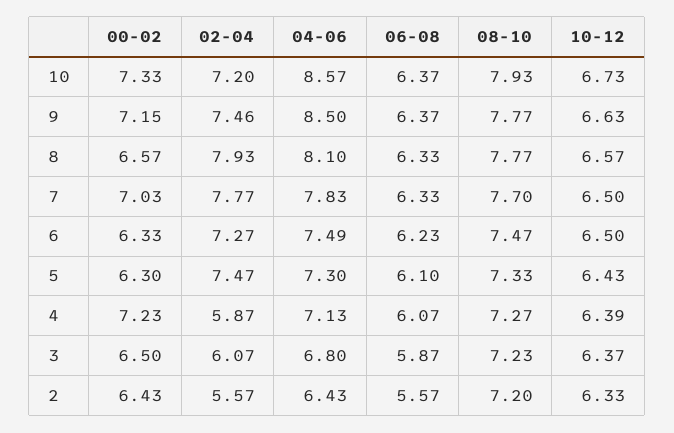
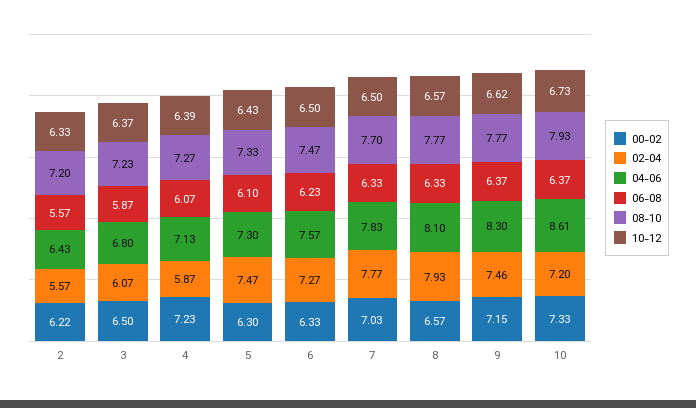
  {
    "00-02": {
      "10": 7.33,
      "9": 7.15,
      "8": 6.57,
      "7": 7.03,
      "6": 6.33,
      "5": 6.3,
      "4": 7.23,
      "3": 6.5,
-     "2": 6.43
+     "2": 6.22
    },
    "02-04": {
      "10": 7.2,
      "9": 7.46,
      "8": 7.93,
      "7": 7.77,
      "6": 7.27,
      "5": 7.47,
      "4": 5.87,
      "3": 6.07,
      "2": 5.57
    },
    "04-06": {
-     "10": 8.57,
+     "10": 8.61,
-     "9": 8.5,
+     "9": 8.3,
      "8": 8.1,
      "7": 7.83,
-     "6": 7.49,
+     "6": 7.57,
      "5": 7.3,
      "4": 7.13,
      "3": 6.8,
      "2": 6.43
    },
    "06-08": {
      "10": 6.37,
      "9": 6.37,
      "8": 6.33,
      "7": 6.33,
      "6": 6.23,
      "5": 6.1,
      "4": 6.07,
      "3": 5.87,
      "2": 5.57
    },
    "08-10": {
      "10": 7.93,
      "9": 7.77,
      "8": 7.77,
      "7": 7.7,
      "6": 7.47,
      "5": 7.33,
      "4": 7.27,
      "3": 7.23,
      "2": 7.2
    },
    "10-12": {
      "10": 6.73,
-     "9": 6.63,
+     "9": 6.62,
      "8": 6.57,
      "7": 6.5,
      "6": 6.5,
      "5": 6.43,
      "4": 6.39,
      "3": 6.37,
      "2": 6.33
    }
  }

